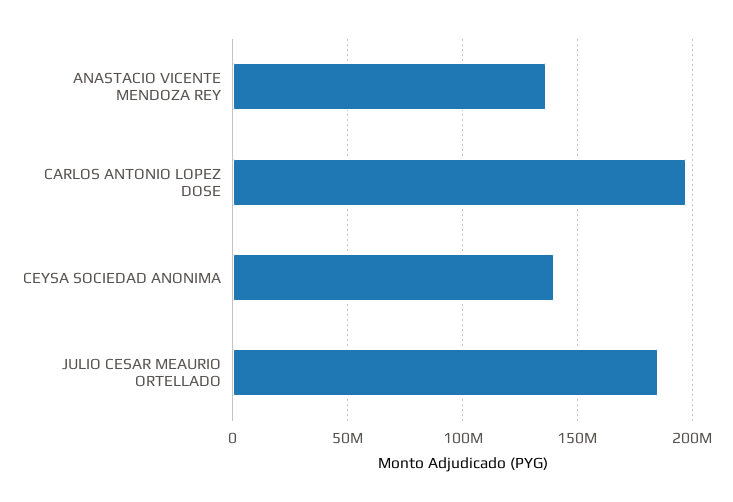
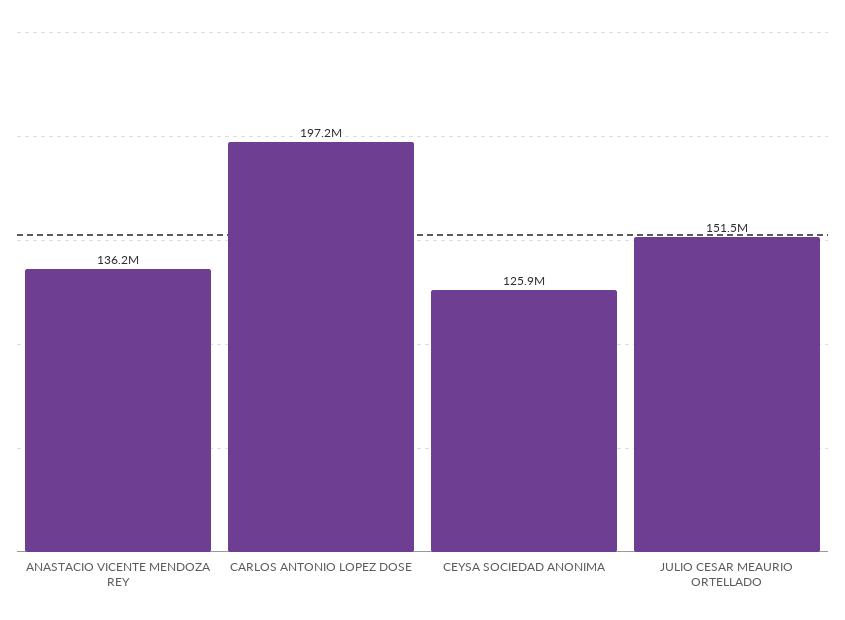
  {
    "ANASTACIO VICENTE MENDOZA REY": 136200000,
    "CARLOS ANTONIO LOPEZ DOSE": 197200000,
-   "CEYSA SOCIEDAD ANONIMA": 140000000,
+   "CEYSA SOCIEDAD ANONIMA": 125900000,
-   "JULIO CESAR MEAURIO ORTELLADO": 185000000
+   "JULIO CESAR MEAURIO ORTELLADO": 151500000
  }

